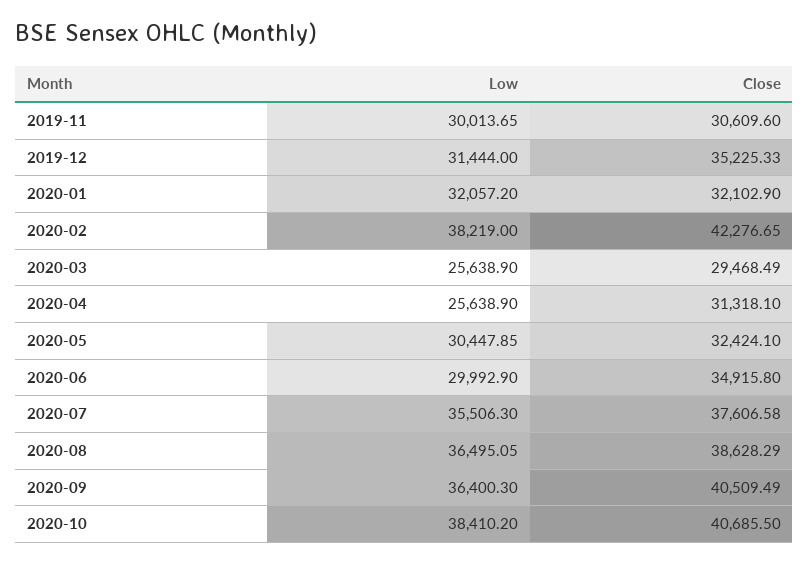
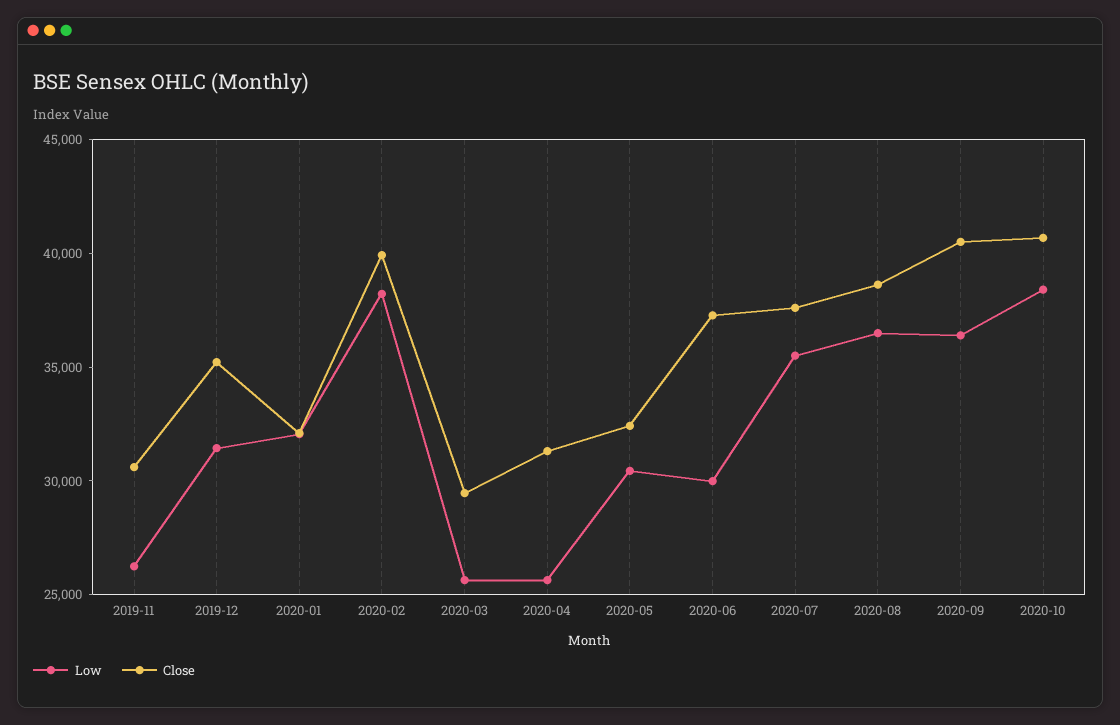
  {
    "Low": {
-     "2019-11": 30013.65,
+     "2019-11": 26000,
      "2019-12": 31444,
      "2020-01": 32057.2,
      "2020-02": 38219,
      "2020-03": 25638.9,
      "2020-04": 25638.9,
      "2020-05": 30447.85,
      "2020-06": 29992.9,
      "2020-07": 35506.3,
      "2020-08": 36495.05,
      "2020-09": 36400.3,
      "2020-10": 38410.2
    },
    "Close": {
      "2019-11": 30609.6,
      "2019-12": 35225.33,
      "2020-01": 32102.9,
-     "2020-02": 42276.65,
+     "2020-02": 40000,
      "2020-03": 29468.49,
      "2020-04": 31318.1,
      "2020-05": 32424.1,
-     "2020-06": 34915.8,
+     "2020-06": 37000,
      "2020-07": 37606.58,
      "2020-08": 38628.29,
      "2020-09": 40509.49,
      "2020-10": 40685.5
    }
  }

